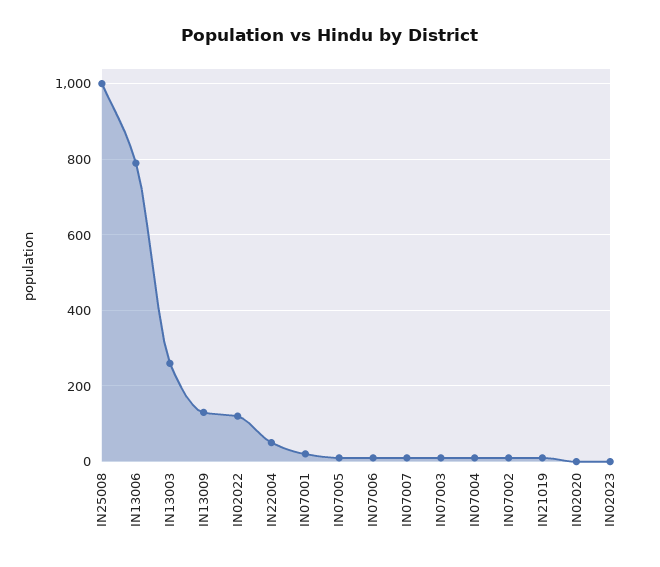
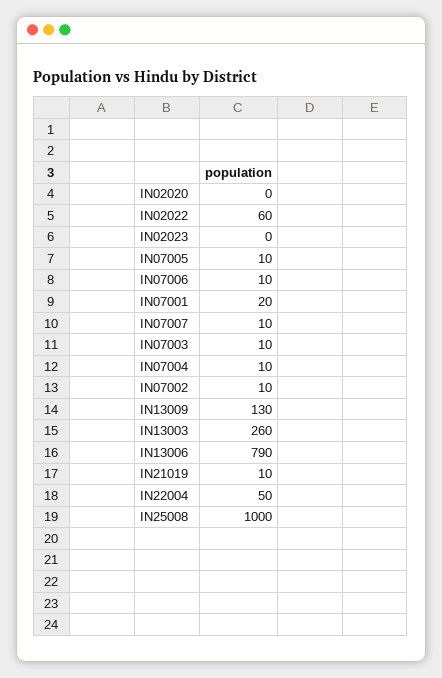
  {
    "IN25008": 1000,
    "IN13006": 790,
    "IN13003": 260,
    "IN13009": 130,
-   "IN02022": 120,
+   "IN02022": 60,
    "IN22004": 50,
    "IN07001": 20,
    "IN07005": 10,
    "IN07006": 10,
    "IN07007": 10,
    "IN07003": 10,
    "IN07004": 10,
    "IN07002": 10,
    "IN21019": 10,
    "IN02020": 0,
    "IN02023": 0
  }

